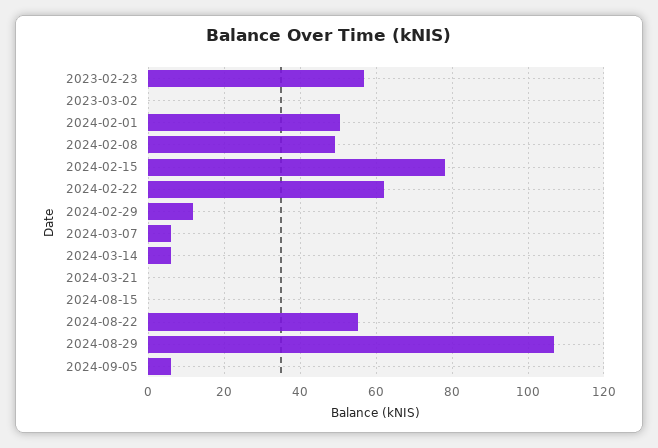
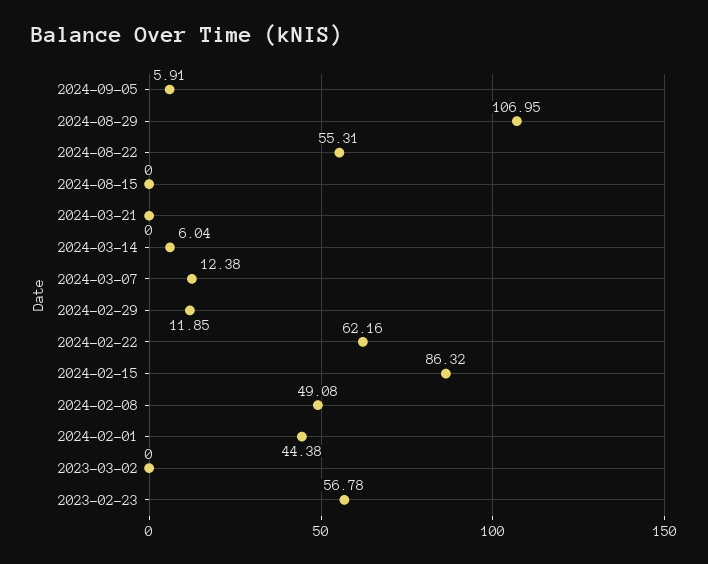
  {
    "2023-02-23": 56.78,
    "2023-03-02": 0,
-   "2024-02-01": 50,
+   "2024-02-01": 44.38,
    "2024-02-08": 49.08,
-   "2024-02-15": 78,
+   "2024-02-15": 86.32,
    "2024-02-22": 62.16,
    "2024-02-29": 11.85,
-   "2024-03-07": 6,
+   "2024-03-07": 12.38,
    "2024-03-14": 6.04,
    "2024-03-21": 0,
    "2024-08-15": 0,
    "2024-08-22": 55.31,
    "2024-08-29": 106.95,
    "2024-09-05": 5.91
  }

